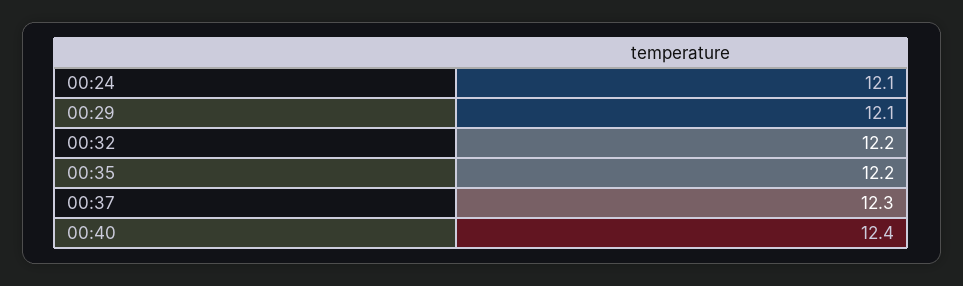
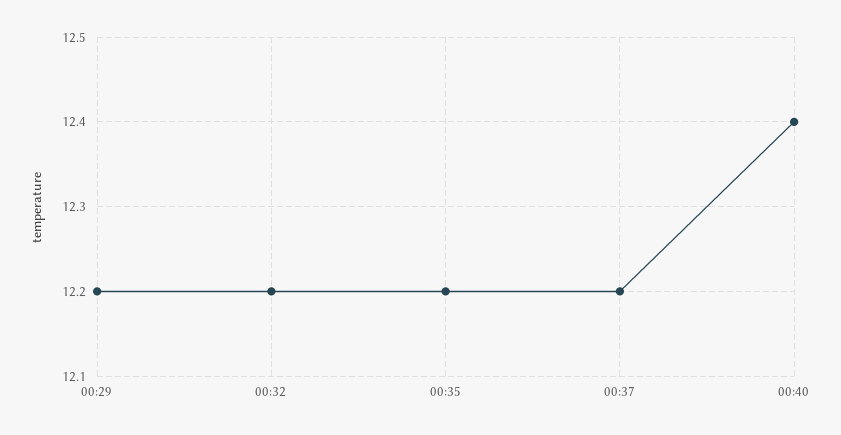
  {
-   "00:24": 12.1,
-   "00:29": 12.1,
+   "00:29": 12.2,
    "00:32": 12.2,
    "00:35": 12.2,
-   "00:37": 12.3,
+   "00:37": 12.2,
    "00:40": 12.4
  }

